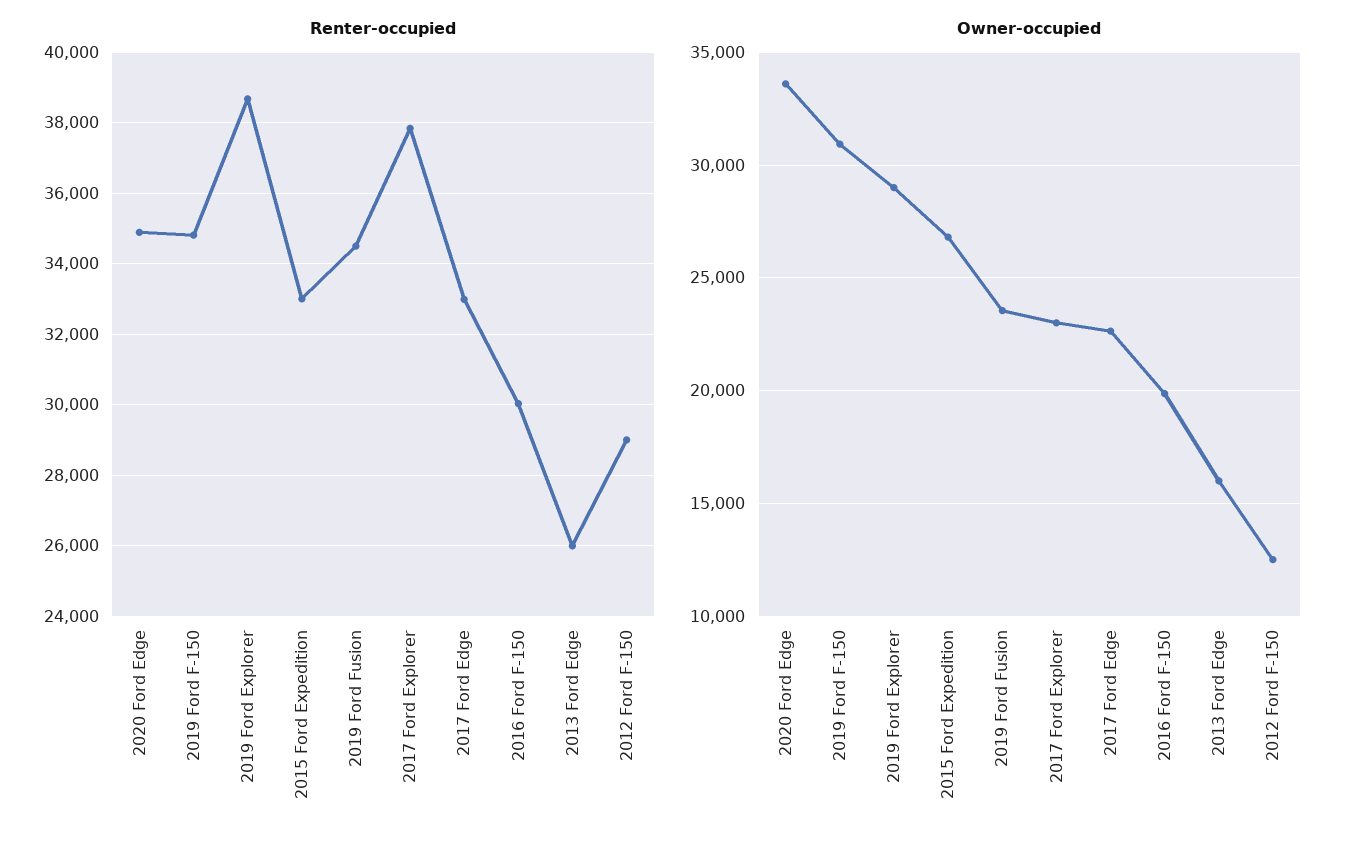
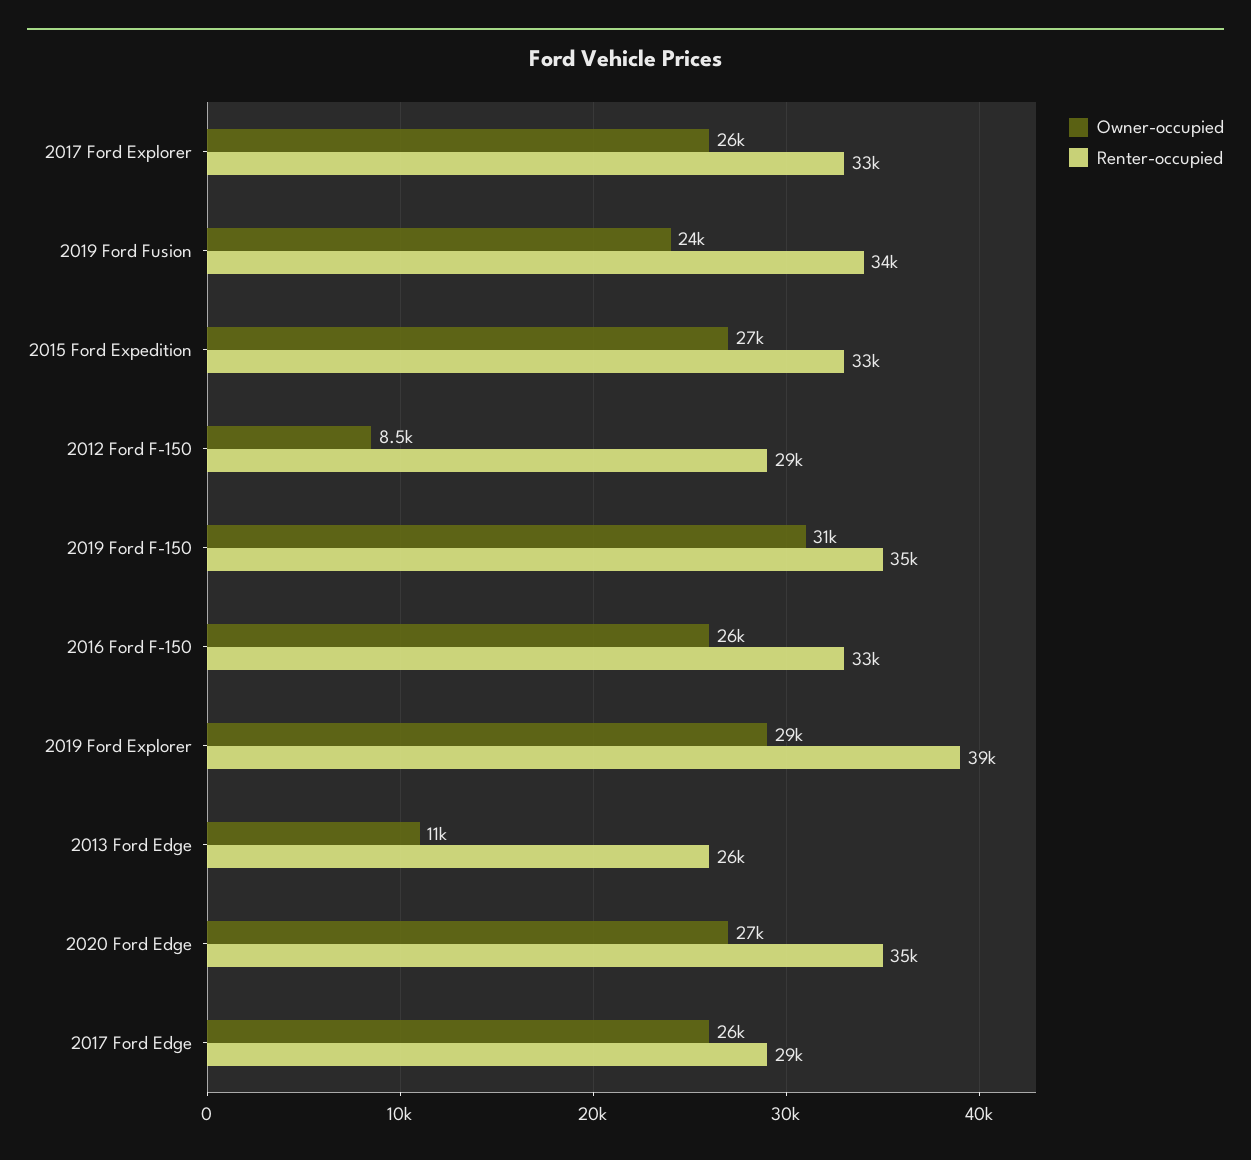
  {
    "Renter-occupied": {
      "2020 Ford Edge": 35000,
      "2019 Ford F-150": 35000,
      "2019 Ford Explorer": 39000,
      "2015 Ford Expedition": 33000,
      "2019 Ford Fusion": 34000,
-     "2017 Ford Explorer": 37800,
+     "2017 Ford Explorer": 33000,
-     "2017 Ford Edge": 33000,
+     "2017 Ford Edge": 29000,
-     "2016 Ford F-150": 30000,
+     "2016 Ford F-150": 33000,
      "2013 Ford Edge": 26000,
      "2012 Ford F-150": 29000
    },
    "Owner-occupied": {
-     "2020 Ford Edge": 33500,
+     "2020 Ford Edge": 27000,
      "2019 Ford F-150": 31000,
      "2019 Ford Explorer": 29000,
      "2015 Ford Expedition": 27000,
      "2019 Ford Fusion": 24000,
-     "2017 Ford Explorer": 23000,
+     "2017 Ford Explorer": 26000,
-     "2017 Ford Edge": 22500,
+     "2017 Ford Edge": 26000,
-     "2016 Ford F-150": 20000,
+     "2016 Ford F-150": 26000,
-     "2013 Ford Edge": 16000,
+     "2013 Ford Edge": 11000,
-     "2012 Ford F-150": 12500
+     "2012 Ford F-150": 8500
    }
  }

